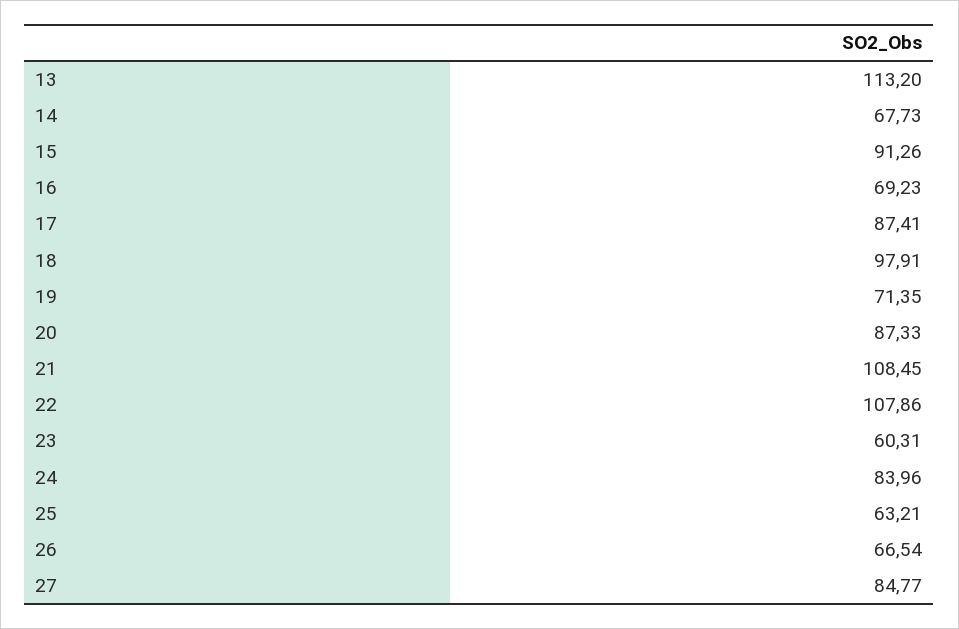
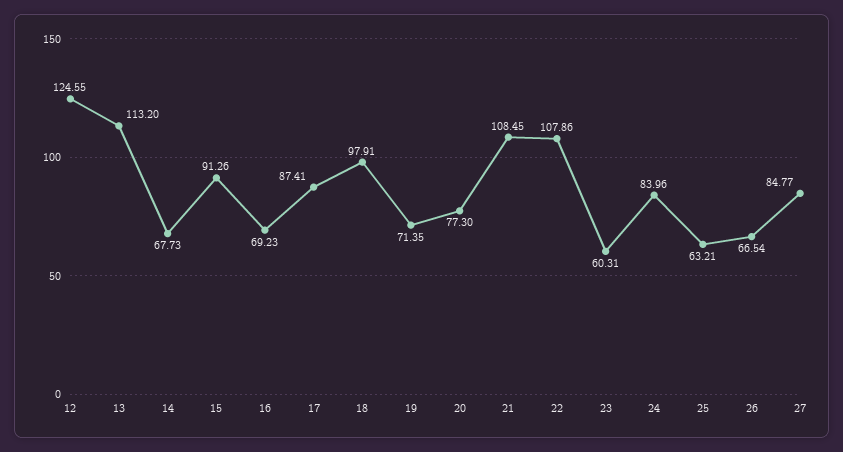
  {
    "13": 113.2,
    "14": 67.73,
    "15": 91.26,
    "16": 69.23,
    "17": 87.41,
    "18": 97.91,
    "19": 71.35,
-   "20": 87.33,
+   "20": 77.3,
    "21": 108.45,
    "22": 107.86,
    "23": 60.31,
    "24": 83.96,
    "25": 63.21,
    "26": 66.54,
-   "27": 84.77
+   "27": 84.77,
+   "12": 124.55
  }

